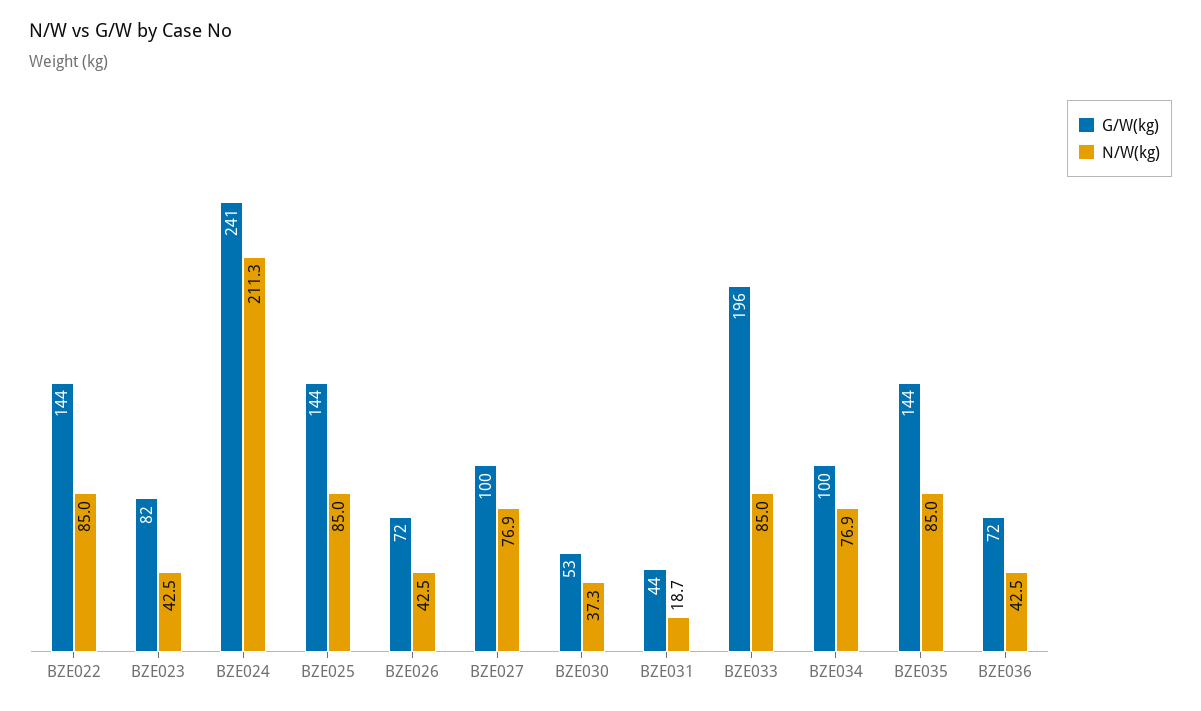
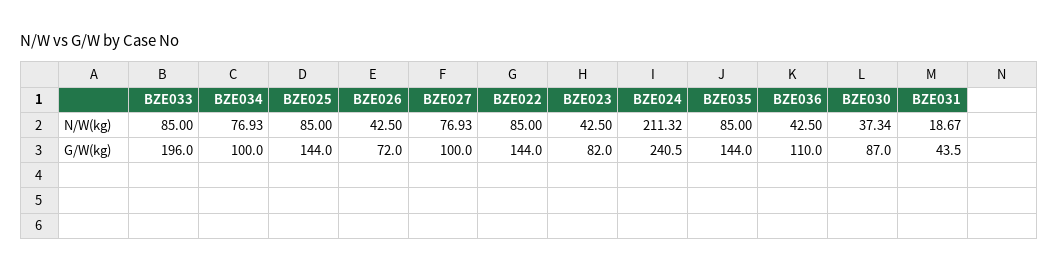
  {
    "G/W(kg)": {
      "BZE022": 144,
      "BZE023": 82,
      "BZE024": 240.5,
      "BZE025": 144,
      "BZE026": 72,
      "BZE027": 100,
-     "BZE030": 53,
+     "BZE030": 87,
      "BZE031": 43.5,
      "BZE033": 196,
      "BZE034": 100,
      "BZE035": 144,
-     "BZE036": 72
+     "BZE036": 110
    },
    "N/W(kg)": {
      "BZE022": 85,
      "BZE023": 42.5,
      "BZE024": 211.32,
      "BZE025": 85,
      "BZE026": 42.5,
      "BZE027": 76.93,
      "BZE030": 37.34,
      "BZE031": 18.67,
      "BZE033": 85,
      "BZE034": 76.93,
      "BZE035": 85,
      "BZE036": 42.5
    }
  }

